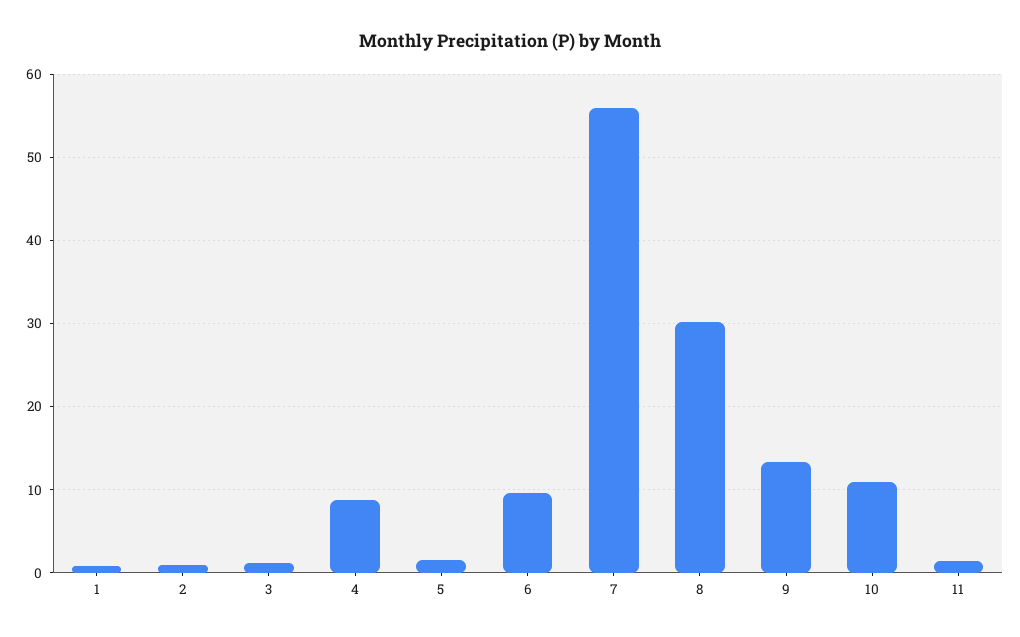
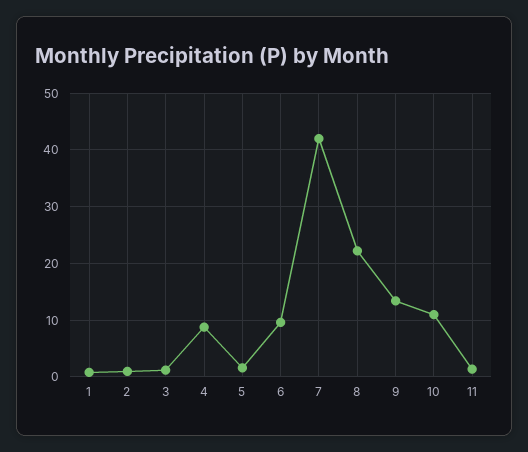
  {
    "1": 1,
    "2": 1,
    "3": 1,
    "4": 9,
    "5": 2,
    "6": 10,
-   "7": 56,
+   "7": 42,
-   "8": 30,
+   "8": 22,
    "9": 13,
    "10": 11,
    "11": 1
  }

